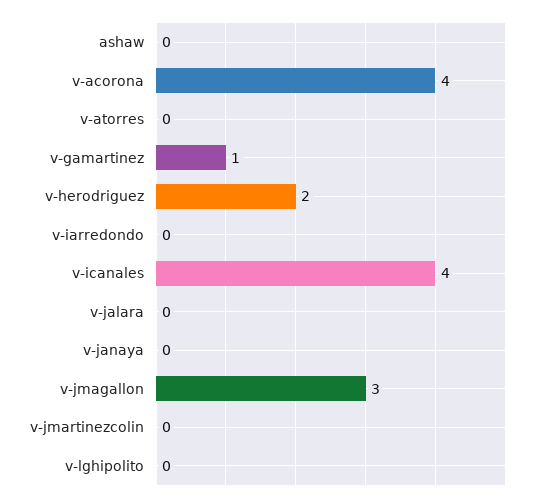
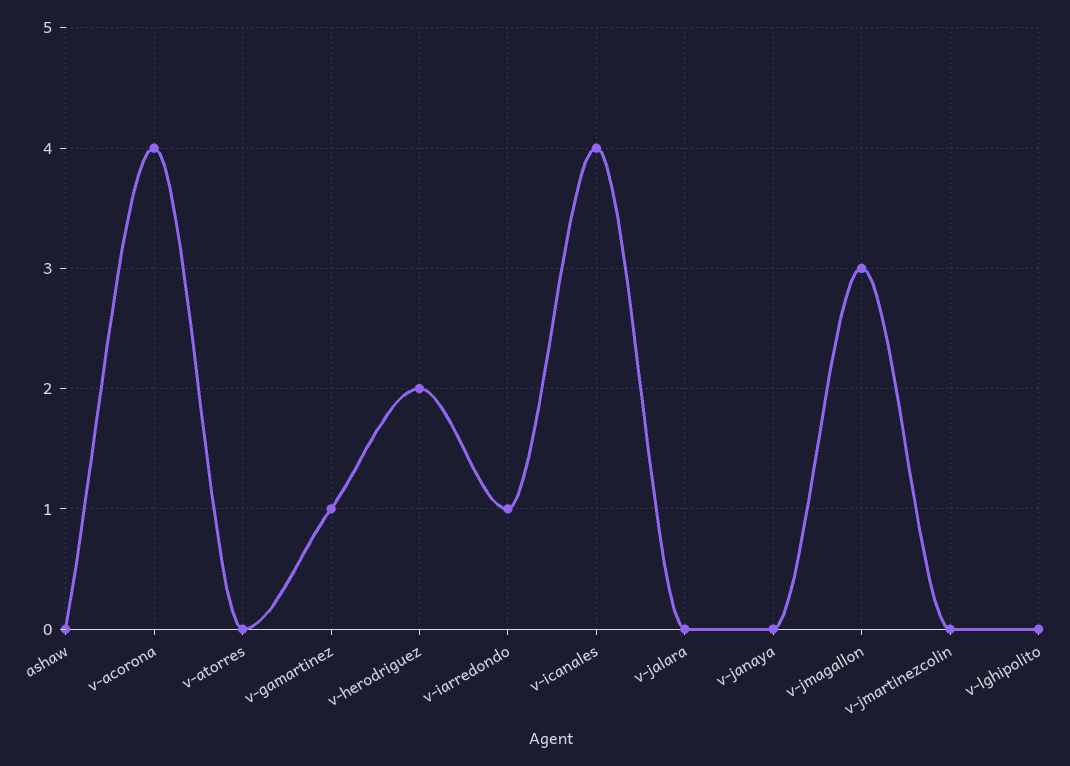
  {
    "ashaw": 0,
    "v-acorona": 4,
    "v-atorres": 0,
    "v-gamartinez": 1,
    "v-herodriguez": 2,
-   "v-iarredondo": 0,
+   "v-iarredondo": 1,
    "v-icanales": 4,
    "v-jalara": 0,
    "v-janaya": 0,
    "v-jmagallon": 3,
    "v-jmartinezcolin": 0,
    "v-lghipolito": 0
  }

